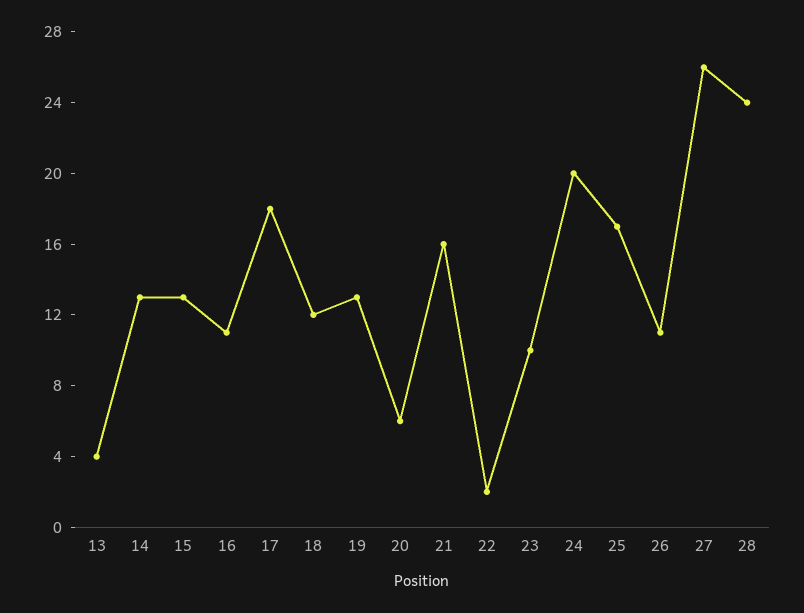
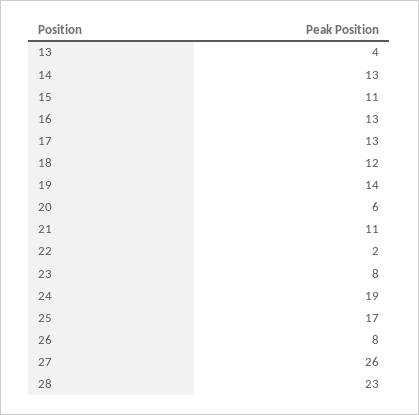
  {
    "13": 4,
    "14": 13,
-   "15": 13,
+   "15": 11,
-   "16": 11,
+   "16": 13,
-   "17": 18,
+   "17": 13,
    "18": 12,
-   "19": 13,
+   "19": 14,
    "20": 6,
-   "21": 16,
+   "21": 11,
    "22": 2,
-   "23": 10,
+   "23": 8,
-   "24": 20,
+   "24": 19,
    "25": 17,
-   "26": 11,
+   "26": 8,
    "27": 26,
-   "28": 24
+   "28": 23
  }

